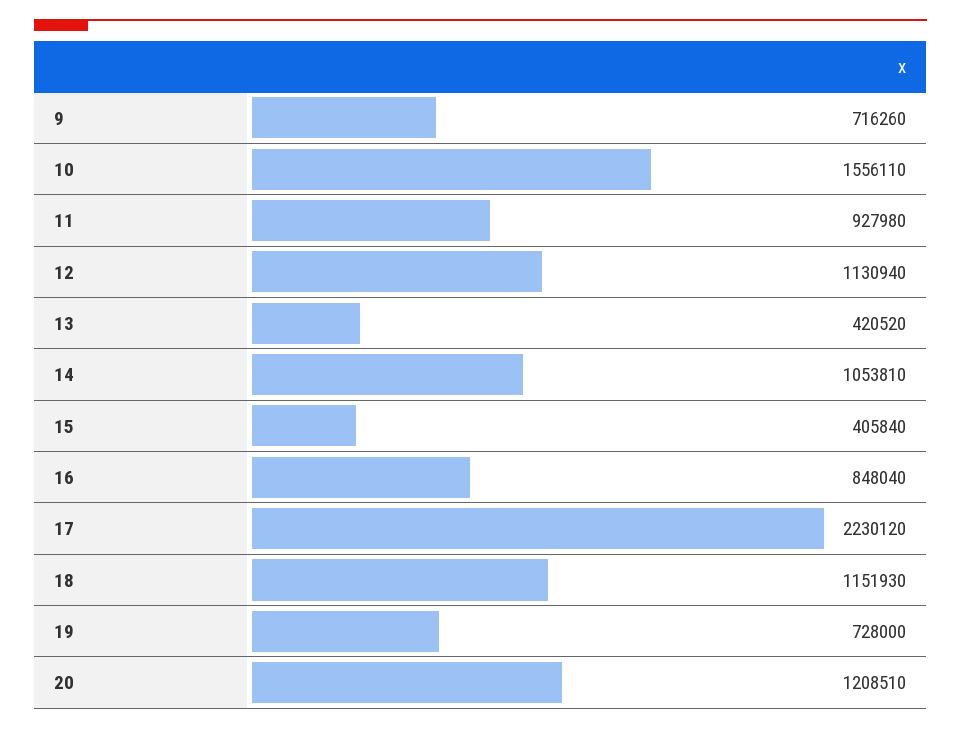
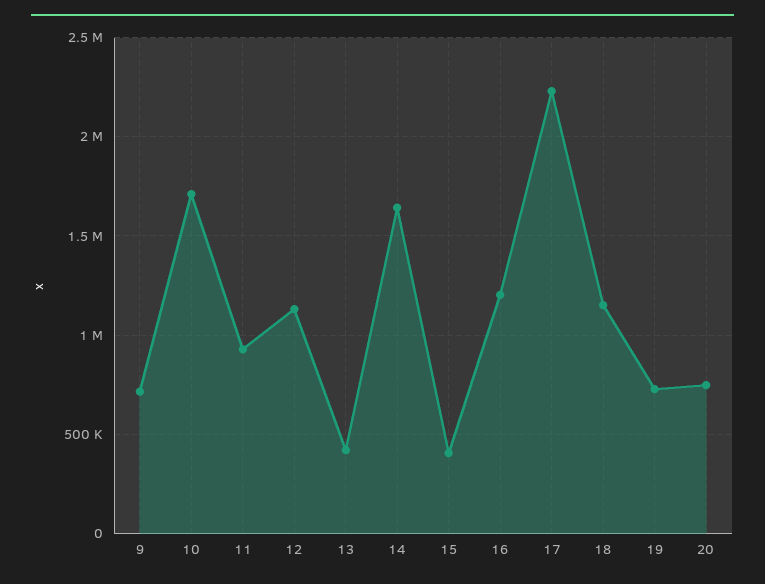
  {
    "9": 716260,
-   "10": 1556110,
+   "10": 1700000,
    "11": 927980,
    "12": 1130940,
    "13": 420520,
-   "14": 1053810,
+   "14": 1650000,
    "15": 405840,
-   "16": 848040,
+   "16": 1200000,
    "17": 2230120,
    "18": 1151930,
    "19": 728000,
-   "20": 1208510
+   "20": 750000
  }

